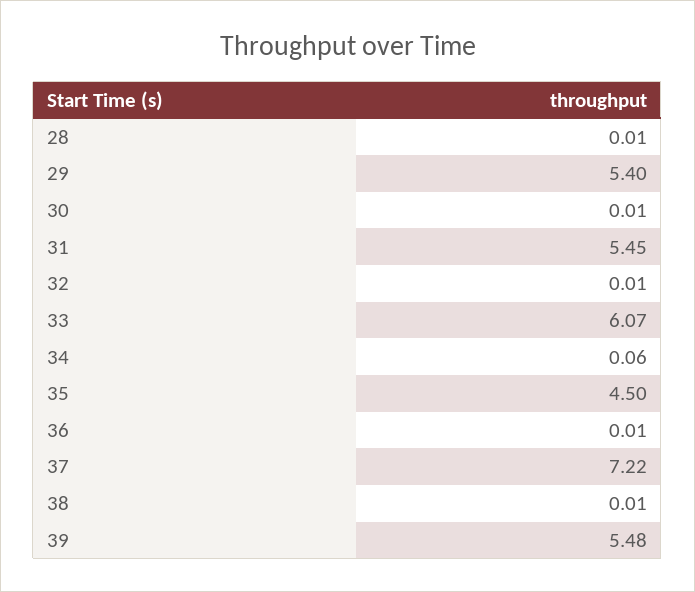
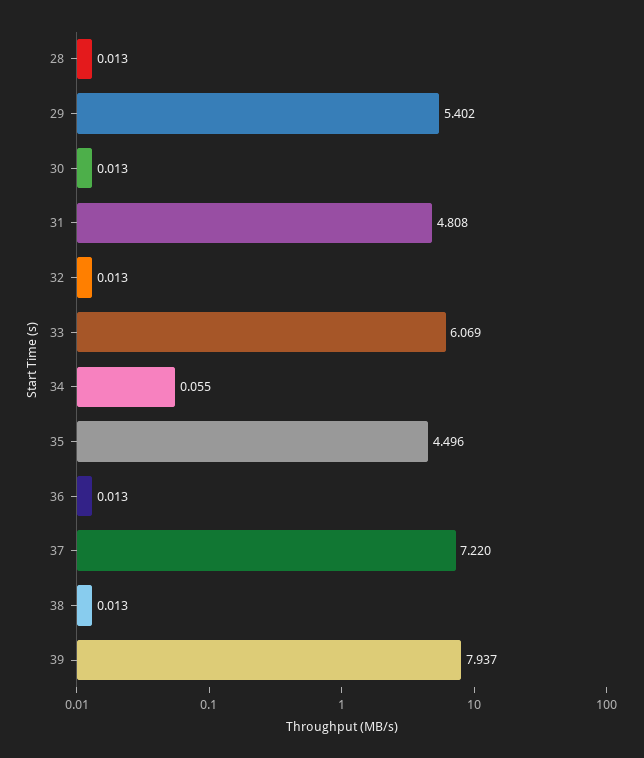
  {
    "28": 0.013,
    "29": 5.402,
    "30": 0.013,
-   "31": 5.45,
+   "31": 4.808,
    "32": 0.013,
    "33": 6.069,
    "34": 0.055,
    "35": 4.496,
    "36": 0.013,
    "37": 7.22,
    "38": 0.013,
-   "39": 5.48
+   "39": 7.937
  }

